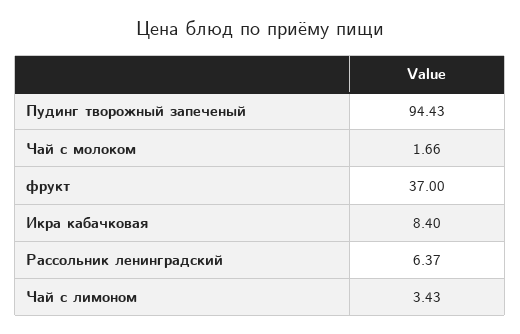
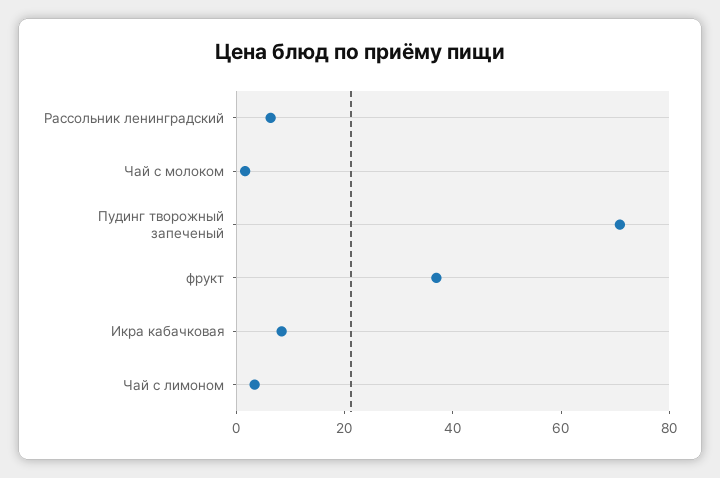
  {
-   "Пудинг творожный запеченый": 94.43,
+   "Пудинг творожный запеченый": 70,
    "Чай с молоком": 1.66,
    "фрукт": 37,
    "Икра кабачковая": 8.4,
    "Рассольник ленинградский": 6.37,
    "Чай с лимоном": 3.43
  }

